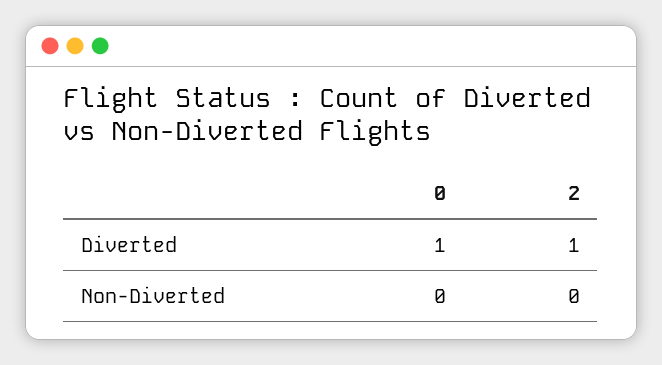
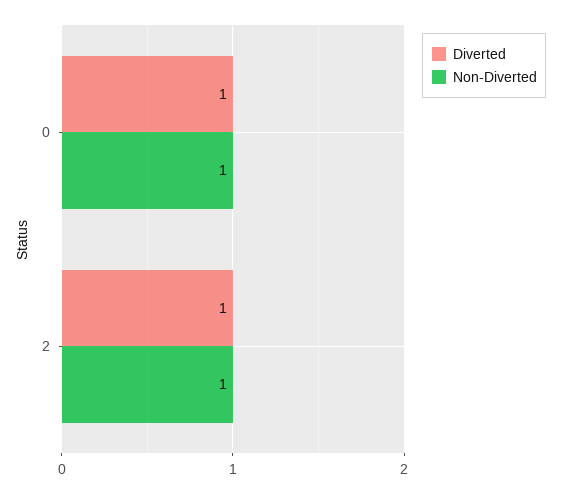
  {
    "Diverted": {
      "0": 1,
      "2": 1
    },
    "Non-Diverted": {
-     "0": 0,
+     "0": 1,
-     "2": 0
+     "2": 1
    }
  }

